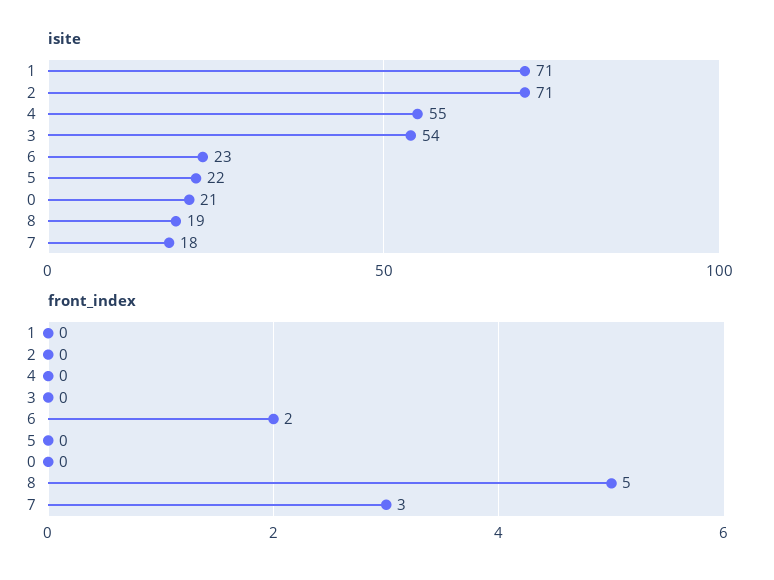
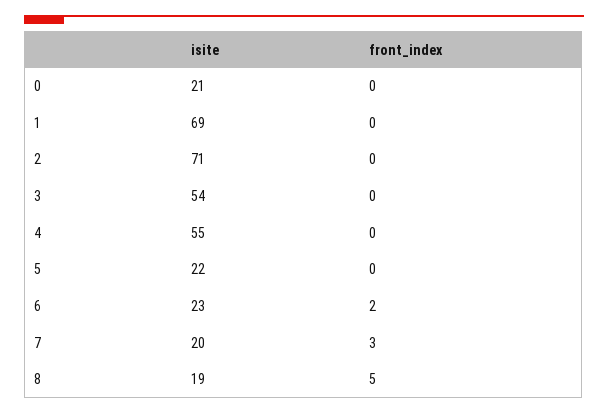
  {
    "isite": {
-     "1": 71,
+     "1": 69,
      "2": 71,
      "4": 55,
      "3": 54,
      "6": 23,
      "5": 22,
      "0": 21,
      "8": 19,
-     "7": 18
+     "7": 20
    },
    "front_index": {
      "1": 0,
      "2": 0,
      "4": 0,
      "3": 0,
      "6": 2,
      "5": 0,
      "0": 0,
      "8": 5,
      "7": 3
    }
  }

